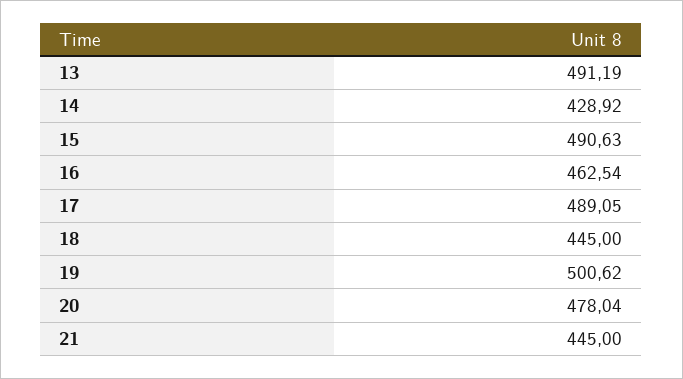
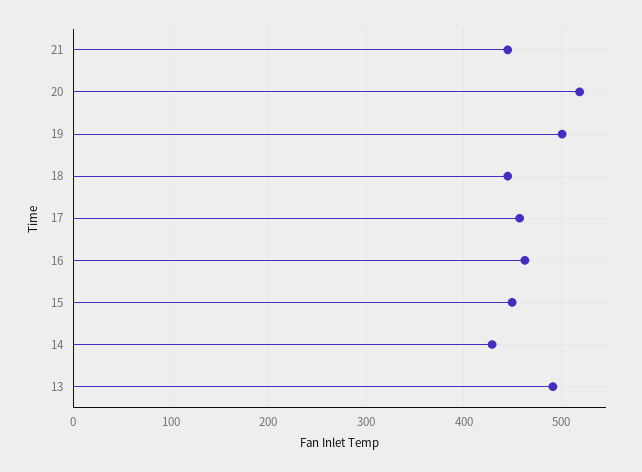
  {
    "13": 491.19,
    "14": 428.92,
-   "15": 490.63,
+   "15": 450,
    "16": 462.54,
-   "17": 489.05,
+   "17": 460,
    "18": 445,
    "19": 500.62,
-   "20": 478.04,
+   "20": 520,
    "21": 445
  }

